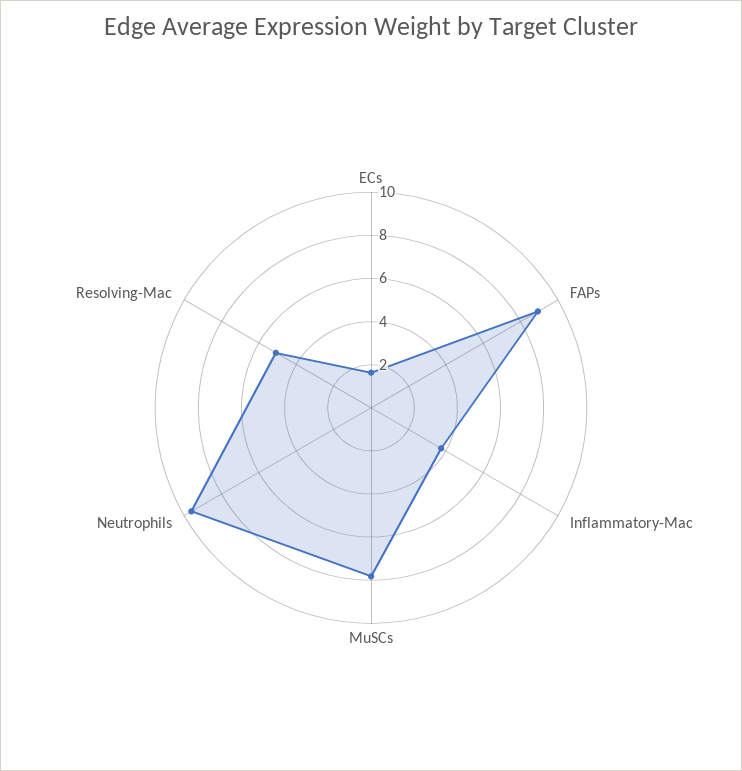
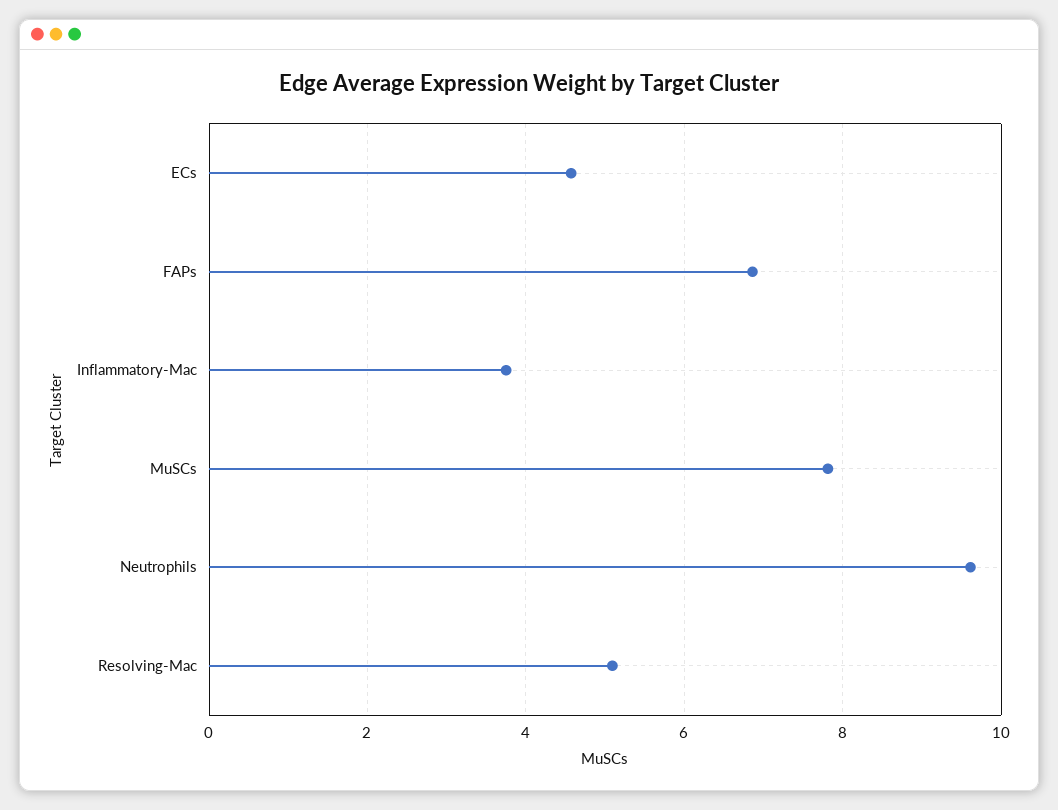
  {
-   "ECs": 1.5,
+   "ECs": 4.6,
-   "FAPs": 9,
+   "FAPs": 6.8,
    "Inflammatory-Mac": 3.8,
    "MuSCs": 7.8,
    "Neutrophils": 9.6,
    "Resolving-Mac": 5
  }

